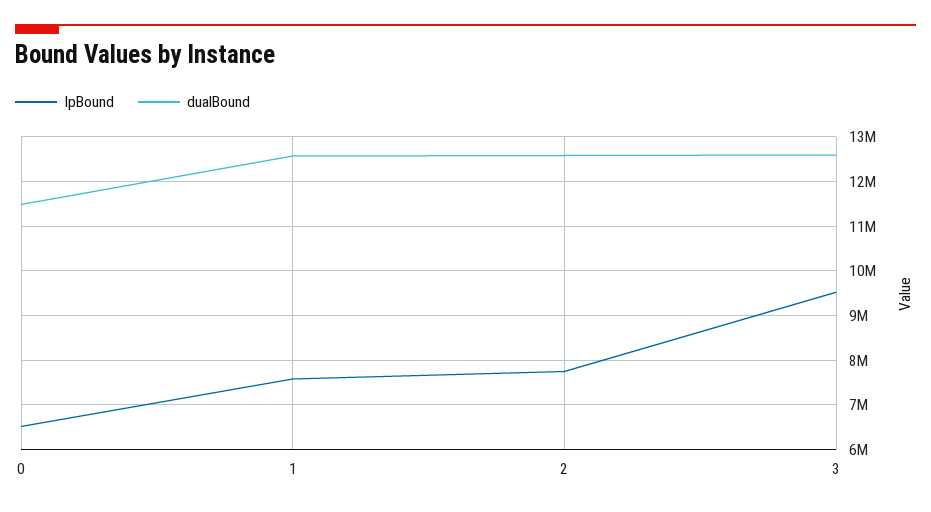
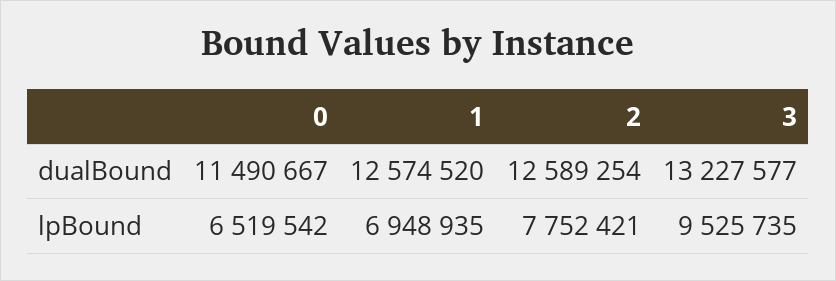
  {
    "lpBound": {
      "0": 6519542,
-     "1": 7600000,
+     "1": 6948935,
      "2": 7752421,
      "3": 9525735
    },
    "dualBound": {
      "0": 11490667,
      "1": 12574520,
      "2": 12589254,
-     "3": 12600000
+     "3": 13227577
    }
  }

